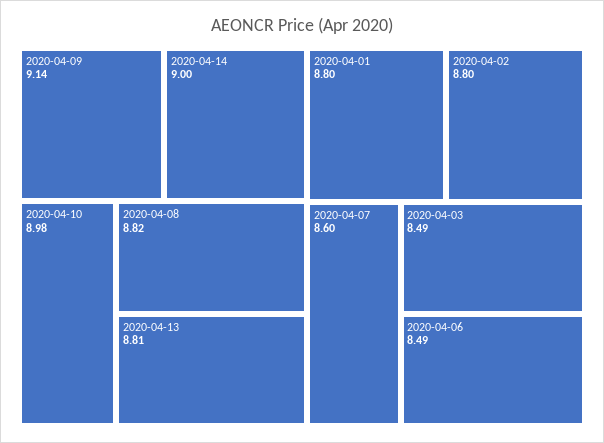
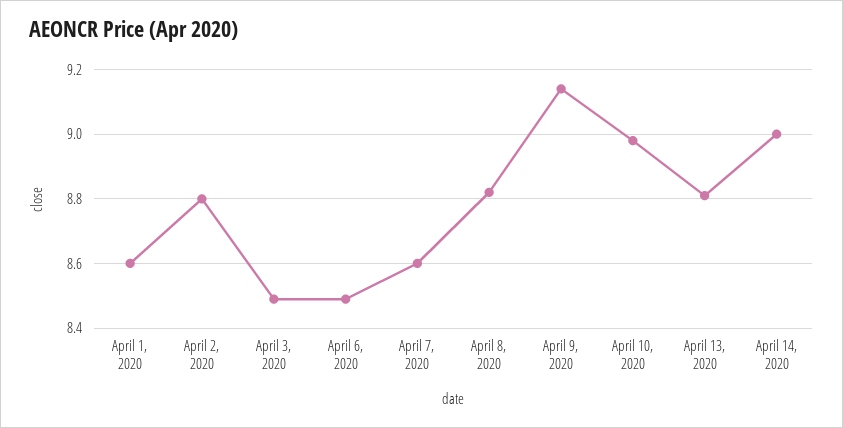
  {
    "2020-04-09": 9.14,
    "2020-04-14": 9,
    "2020-04-10": 8.98,
    "2020-04-08": 8.82,
    "2020-04-13": 8.81,
-   "2020-04-01": 8.8,
+   "2020-04-01": 8.6,
    "2020-04-02": 8.8,
    "2020-04-07": 8.6,
    "2020-04-03": 8.49,
    "2020-04-06": 8.49
  }

